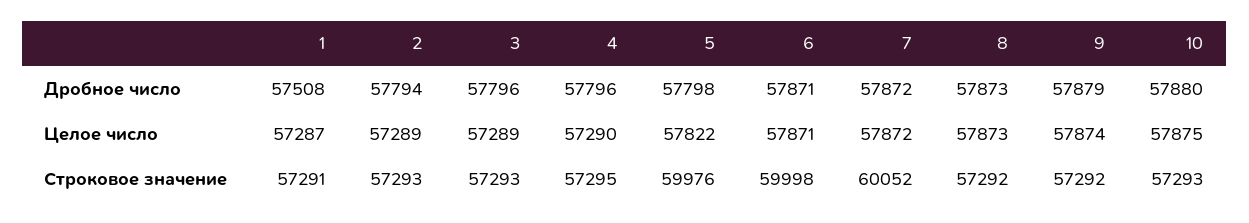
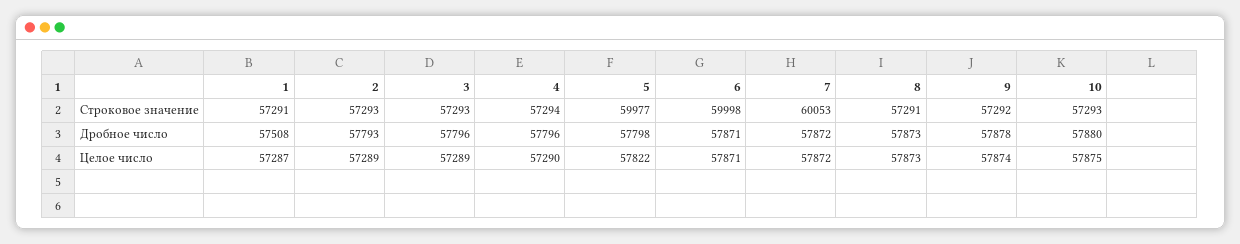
  {
    "1": {
      "Дробное число": 57508,
      "Целое число": 57287,
      "Строковое значение": 57291
    },
    "2": {
-     "Дробное число": 57794,
+     "Дробное число": 57793,
      "Целое число": 57289,
      "Строковое значение": 57293
    },
    "3": {
      "Дробное число": 57796,
      "Целое число": 57289,
      "Строковое значение": 57293
    },
    "4": {
      "Дробное число": 57796,
      "Целое число": 57290,
-     "Строковое значение": 57295
+     "Строковое значение": 57294
    },
    "5": {
      "Дробное число": 57798,
      "Целое число": 57822,
-     "Строковое значение": 59976
+     "Строковое значение": 59977
    },
    "6": {
      "Дробное число": 57871,
      "Целое число": 57871,
      "Строковое значение": 59998
    },
    "7": {
      "Дробное число": 57872,
      "Целое число": 57872,
-     "Строковое значение": 60052
+     "Строковое значение": 60053
    },
    "8": {
      "Дробное число": 57873,
      "Целое число": 57873,
-     "Строковое значение": 57292
+     "Строковое значение": 57291
    },
    "9": {
-     "Дробное число": 57879,
+     "Дробное число": 57878,
      "Целое число": 57874,
      "Строковое значение": 57292
    },
    "10": {
      "Дробное число": 57880,
      "Целое число": 57875,
      "Строковое значение": 57293
    }
  }

